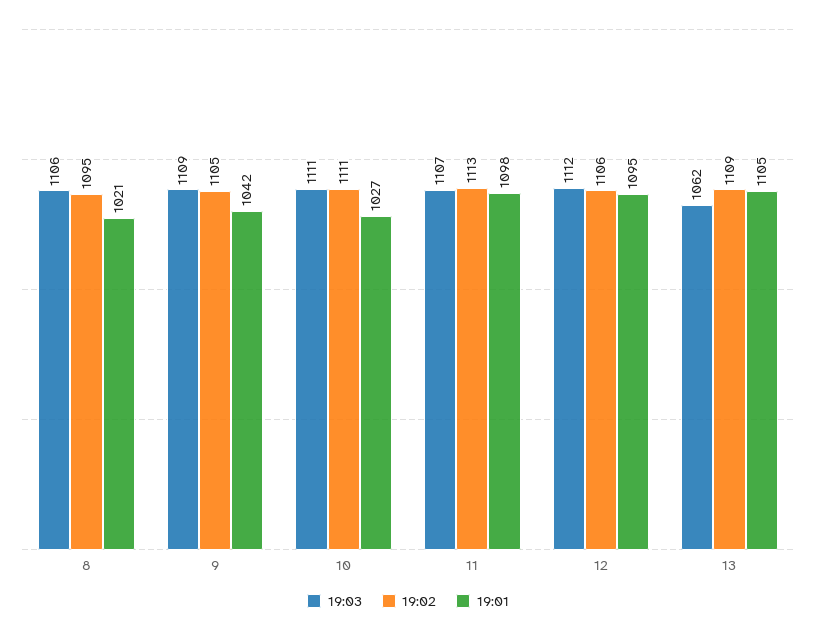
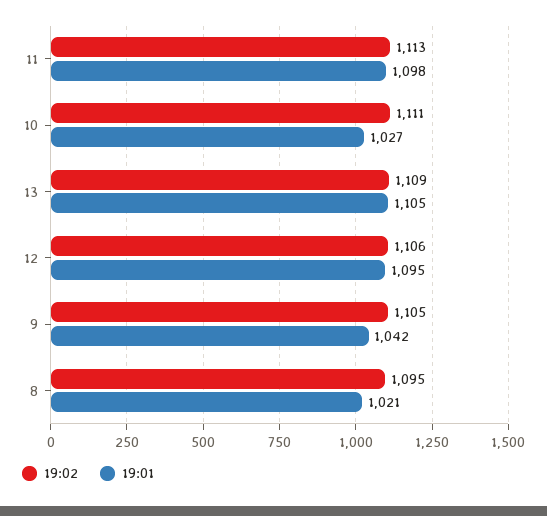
  {
-   "19:03": {
-     "8": 1106,
-     "9": 1109,
-     "10": 1111,
-     "11": 1107,
-     "12": 1112,
-     "13": 1062
-   },
    "19:02": {
      "8": 1095,
      "9": 1105,
      "10": 1111,
      "11": 1113,
      "12": 1106,
      "13": 1109
    },
    "19:01": {
      "8": 1021,
      "9": 1042,
      "10": 1027,
      "11": 1098,
      "12": 1095,
      "13": 1105
    }
  }

